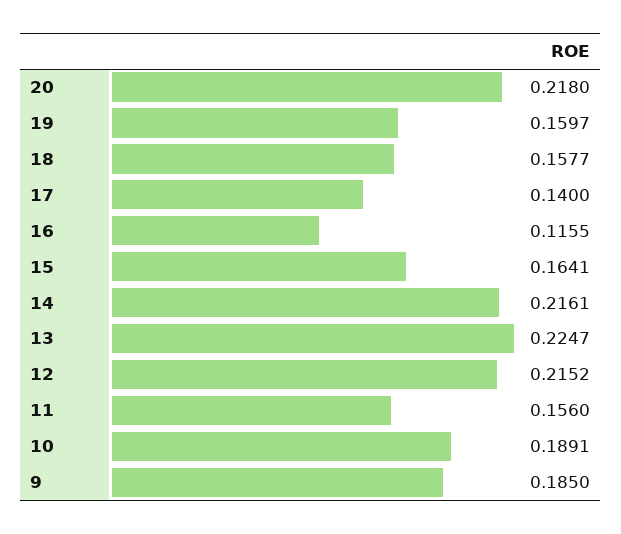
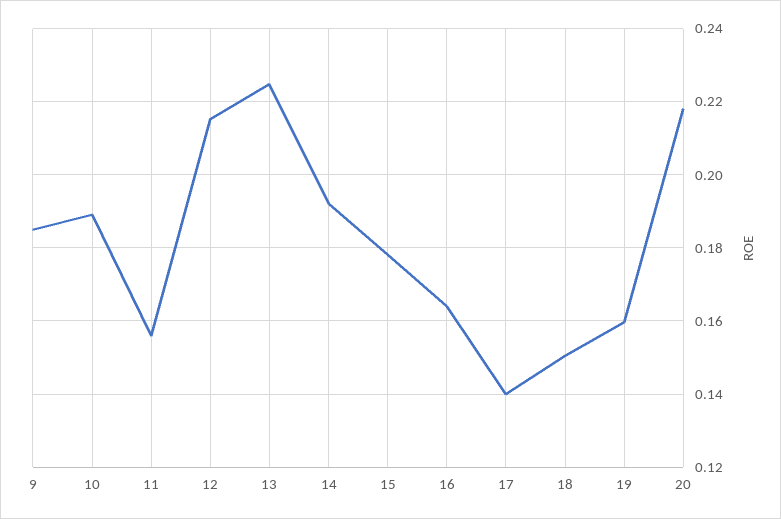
  {
    "20": 0.218,
    "19": 0.1597,
-   "18": 0.1577,
+   "18": 0.15,
    "17": 0.14,
-   "16": 0.1155,
+   "16": 0.164,
-   "15": 0.1641,
+   "15": 0.178,
-   "14": 0.2161,
+   "14": 0.192,
    "13": 0.2247,
    "12": 0.2152,
    "11": 0.156,
    "10": 0.1891,
    "9": 0.185
  }

